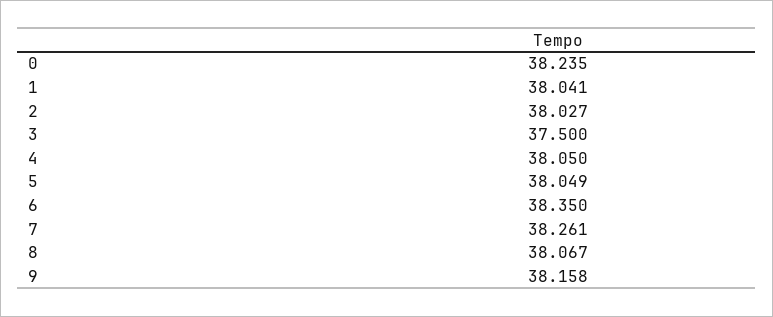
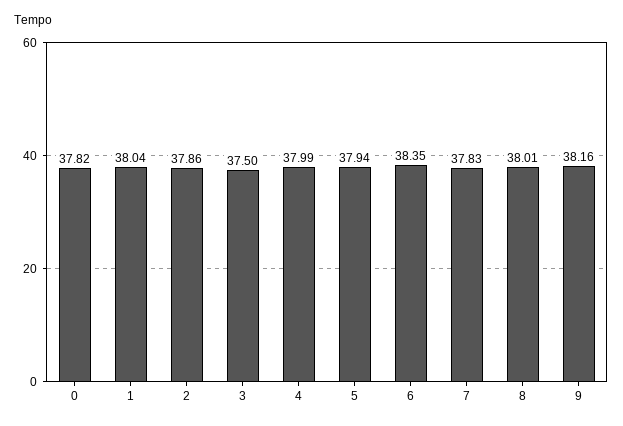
  {
-   "0": 38.235,
+   "0": 37.82,
    "1": 38.041,
-   "2": 38.027,
+   "2": 37.86,
    "3": 37.5,
-   "4": 38.05,
+   "4": 37.99,
-   "5": 38.049,
+   "5": 37.94,
    "6": 38.35,
-   "7": 38.261,
+   "7": 37.83,
-   "8": 38.067,
+   "8": 38.01,
    "9": 38.158
  }

